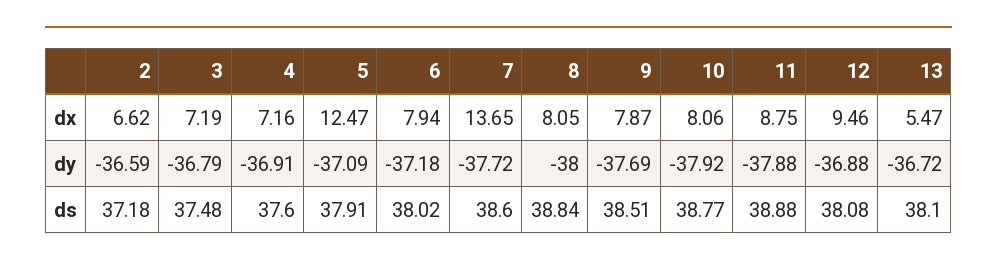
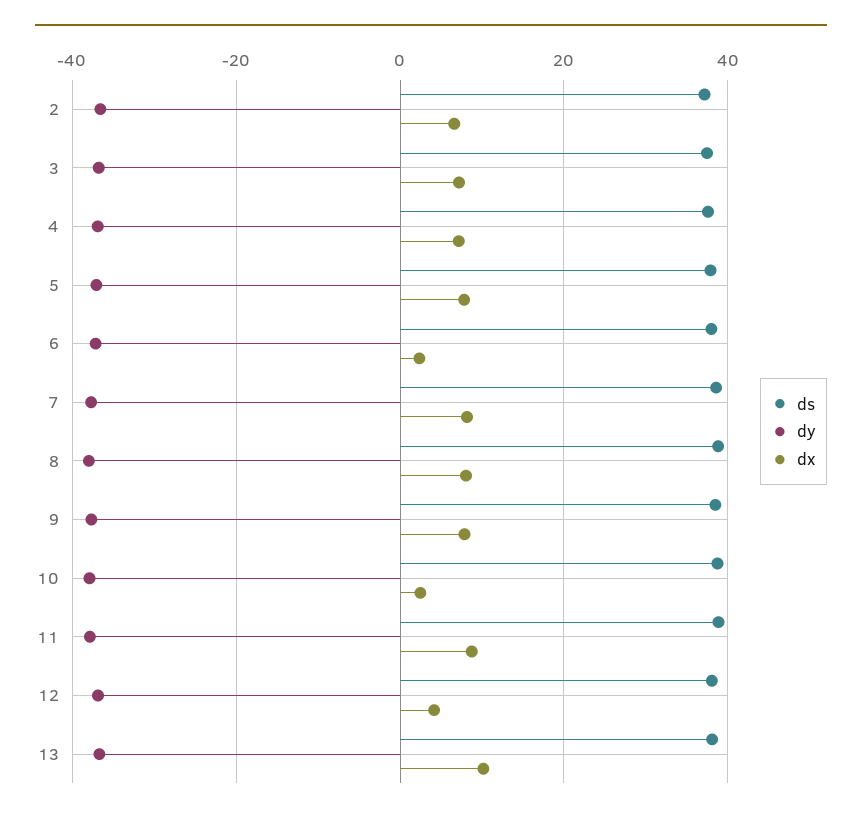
  {
    "dx": {
      "2": 6.62,
      "3": 7.19,
      "4": 7.16,
-     "5": 12.47,
+     "5": 8,
-     "6": 7.94,
+     "6": 2,
-     "7": 13.65,
+     "7": 8,
      "8": 8.05,
      "9": 7.87,
-     "10": 8.06,
+     "10": 2,
      "11": 8.75,
-     "12": 9.46,
+     "12": 4,
-     "13": 5.47
+     "13": 10
    },
    "dy": {
      "2": -36.59,
      "3": -36.79,
      "4": -36.91,
      "5": -37.09,
      "6": -37.18,
      "7": -37.72,
      "8": -38,
      "9": -37.69,
      "10": -37.92,
      "11": -37.88,
      "12": -36.88,
      "13": -36.72
    },
    "ds": {
      "2": 37.18,
      "3": 37.48,
      "4": 37.6,
      "5": 37.91,
      "6": 38.02,
      "7": 38.6,
      "8": 38.84,
      "9": 38.51,
      "10": 38.77,
      "11": 38.88,
      "12": 38.08,
      "13": 38.1
    }
  }

